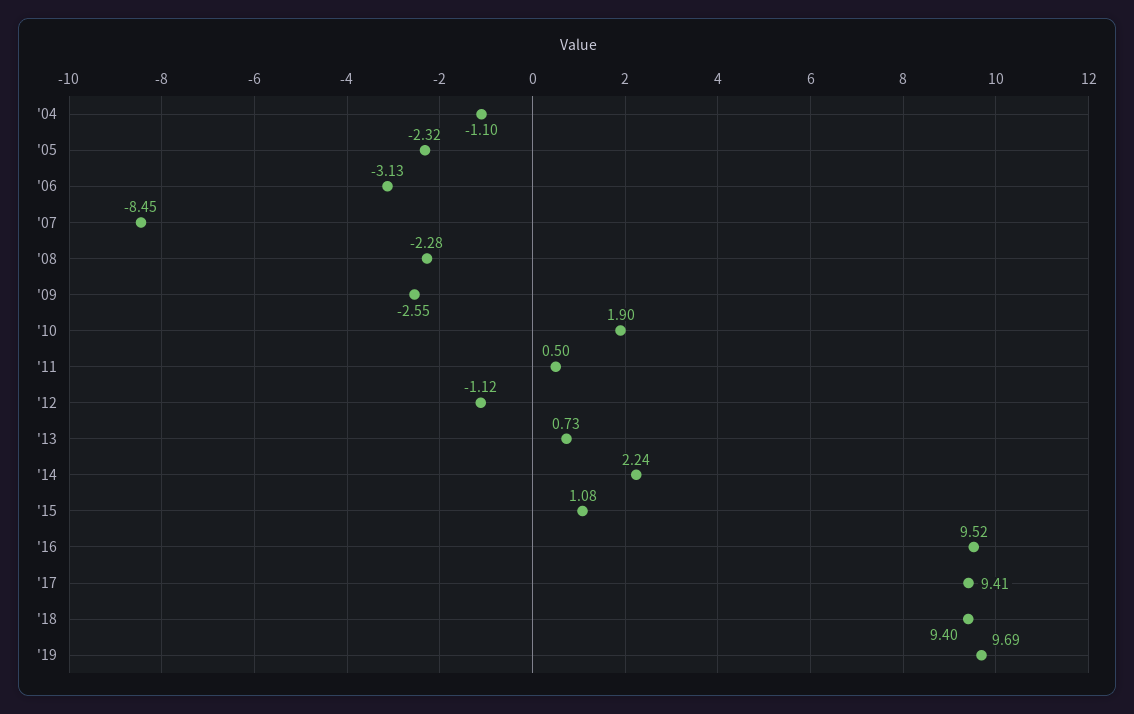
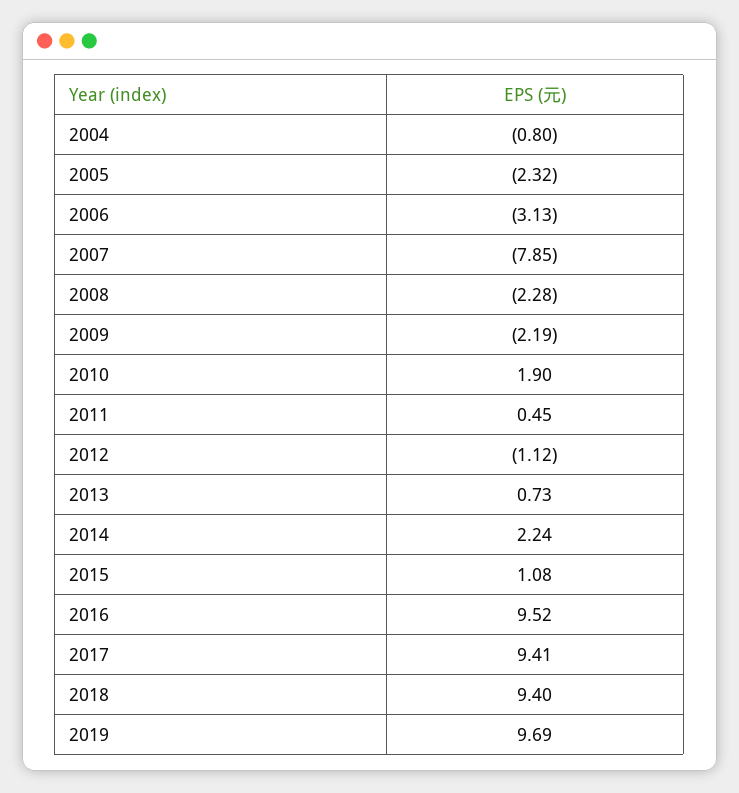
  {
-   "'04": -1.1,
+   "'04": -0.8,
    "'05": -2.32,
    "'06": -3.13,
-   "'07": -8.45,
+   "'07": -7.85,
    "'08": -2.28,
-   "'09": -2.55,
+   "'09": -2.19,
    "'10": 1.9,
-   "'11": 0.5,
+   "'11": 0.45,
    "'12": -1.12,
    "'13": 0.73,
    "'14": 2.24,
    "'15": 1.08,
    "'16": 9.52,
    "'17": 9.41,
    "'18": 9.4,
    "'19": 9.69
  }

